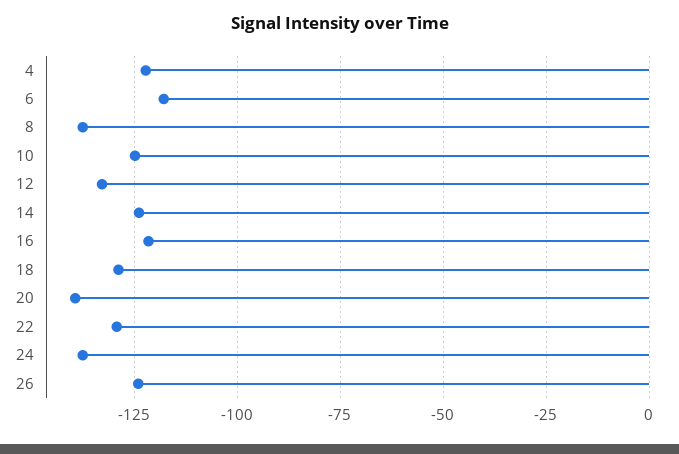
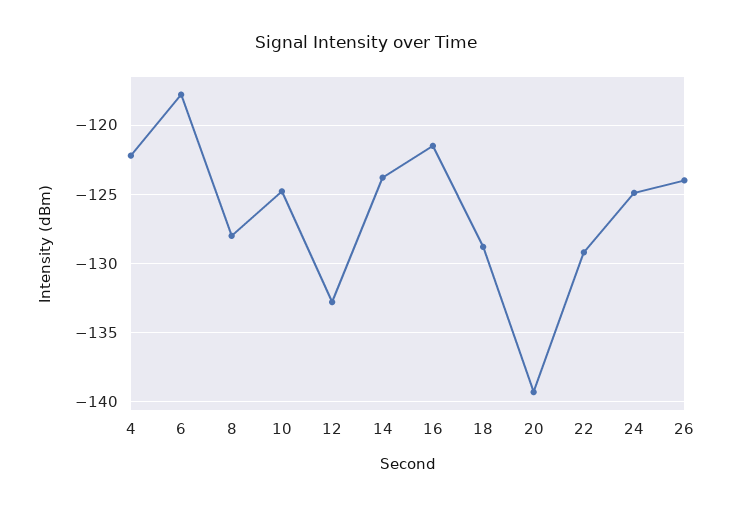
  {
    "4": -122,
    "6": -118,
-   "8": -137.5,
+   "8": -128,
    "10": -125,
    "12": -133,
    "14": -124,
    "16": -121.5,
    "18": -129,
    "20": -139.5,
    "22": -129,
-   "24": -137.5,
+   "24": -125,
    "26": -124
  }

